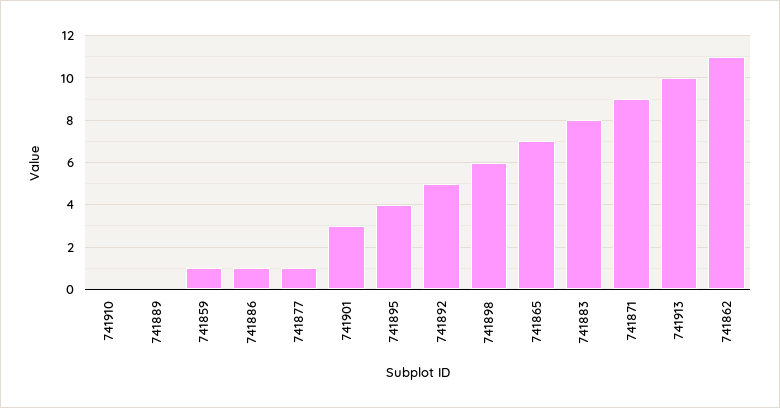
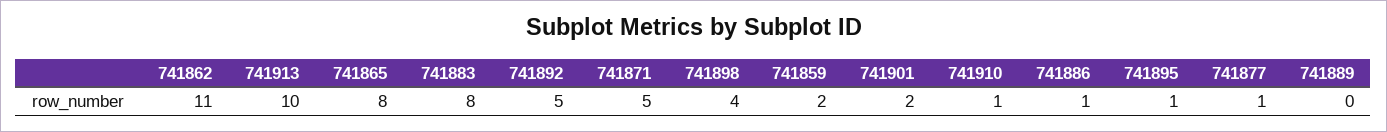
  {
-   "741910": 0,
+   "741910": 1,
    "741889": 0,
-   "741859": 1,
+   "741859": 2,
    "741886": 1,
    "741877": 1,
-   "741901": 3,
+   "741901": 2,
-   "741895": 4,
+   "741895": 1,
    "741892": 5,
-   "741898": 6,
+   "741898": 4,
-   "741865": 7,
+   "741865": 8,
    "741883": 8,
-   "741871": 9,
+   "741871": 5,
    "741913": 10,
    "741862": 11
  }

